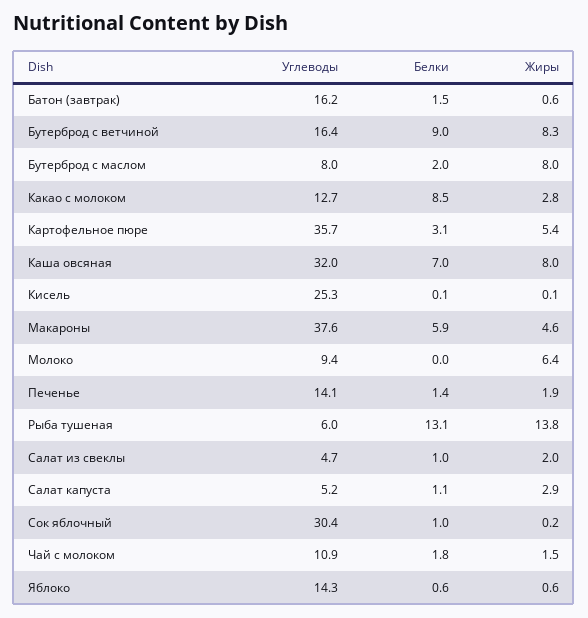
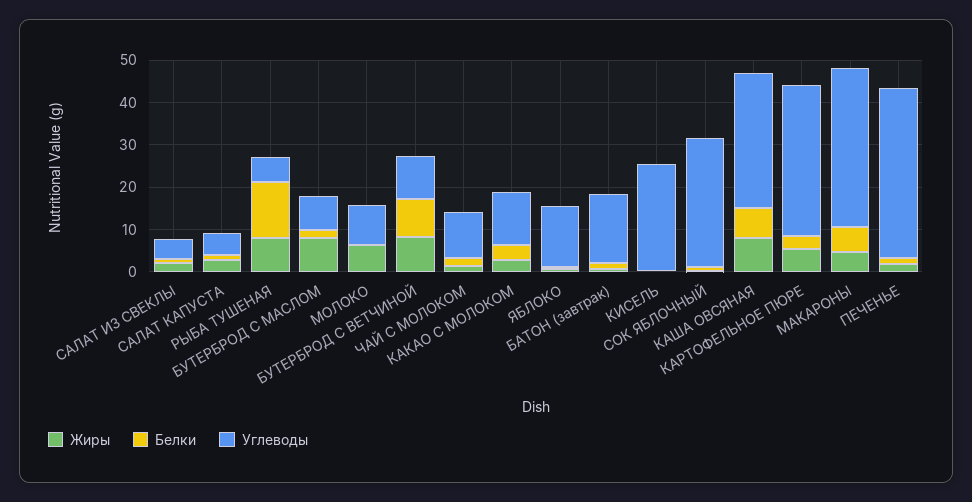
  {
    "Углеводы": {
      "Батон (завтрак)": 16.2,
-     "Бутерброд с ветчиной": 16.4,
+     "Бутерброд с ветчиной": 10,
      "Бутерброд с маслом": 8,
      "Какао с молоком": 12.7,
      "Картофельное пюре": 35.7,
      "Каша овсяная": 32,
      "Кисель": 25.3,
      "Макароны": 37.6,
      "Молоко": 9.4,
-     "Печенье": 14.1,
+     "Печенье": 40,
      "Рыба тушеная": 6,
      "Салат из свеклы": 4.7,
      "Салат капуста": 5.2,
      "Сок яблочный": 30.4,
      "Чай с молоком": 10.9,
      "Яблоко": 14.3
    },
    "Белки": {
      "Батон (завтрак)": 1.5,
      "Бутерброд с ветчиной": 9,
      "Бутерброд с маслом": 2,
-     "Какао с молоком": 8.5,
+     "Какао с молоком": 4,
      "Картофельное пюре": 3.1,
      "Каша овсяная": 7,
      "Кисель": 0.1,
      "Макароны": 5.9,
      "Молоко": 0,
      "Печенье": 1.4,
      "Рыба тушеная": 13.1,
      "Салат из свеклы": 1,
      "Салат капуста": 1.1,
      "Сок яблочный": 1,
      "Чай с молоком": 1.8,
      "Яблоко": 0.6
    },
    "Жиры": {
      "Батон (завтрак)": 0.6,
      "Бутерброд с ветчиной": 8.3,
      "Бутерброд с маслом": 8,
      "Какао с молоком": 2.8,
      "Картофельное пюре": 5.4,
      "Каша овсяная": 8,
      "Кисель": 0.1,
      "Макароны": 4.6,
      "Молоко": 6.4,
      "Печенье": 1.9,
-     "Рыба тушеная": 13.8,
+     "Рыба тушеная": 8,
      "Салат из свеклы": 2,
      "Салат капуста": 2.9,
      "Сок яблочный": 0.2,
      "Чай с молоком": 1.5,
      "Яблоко": 0.6
    }
  }

